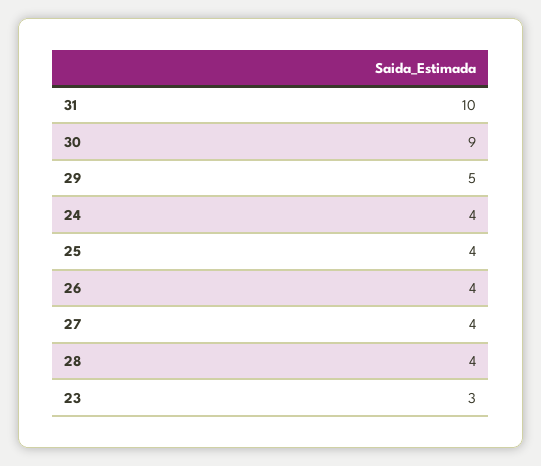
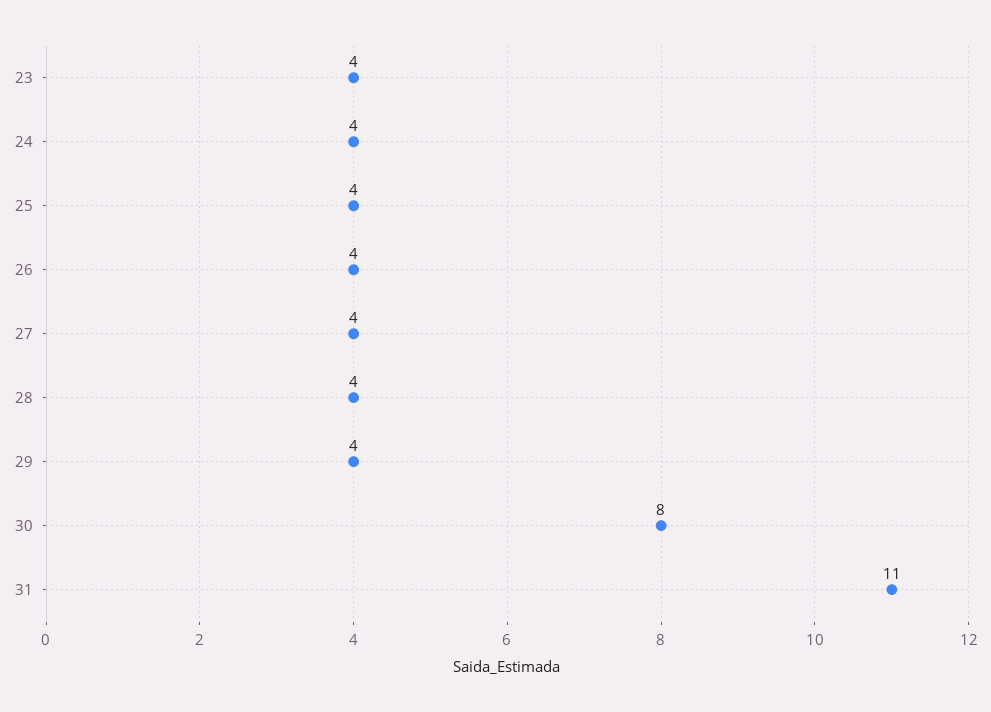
  {
-   "31": 10,
+   "31": 11,
-   "30": 9,
+   "30": 8,
-   "29": 5,
+   "29": 4,
    "24": 4,
    "25": 4,
    "26": 4,
    "27": 4,
    "28": 4,
-   "23": 3
+   "23": 4
  }

